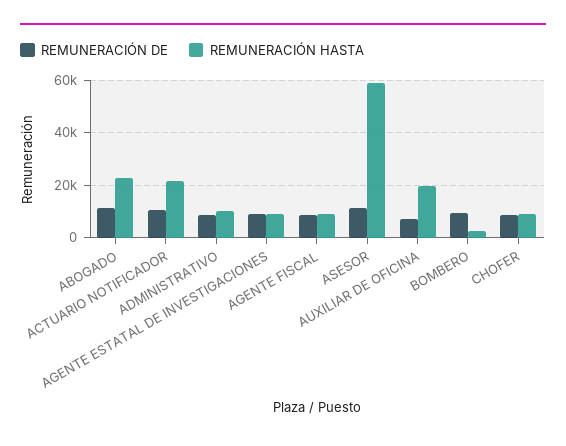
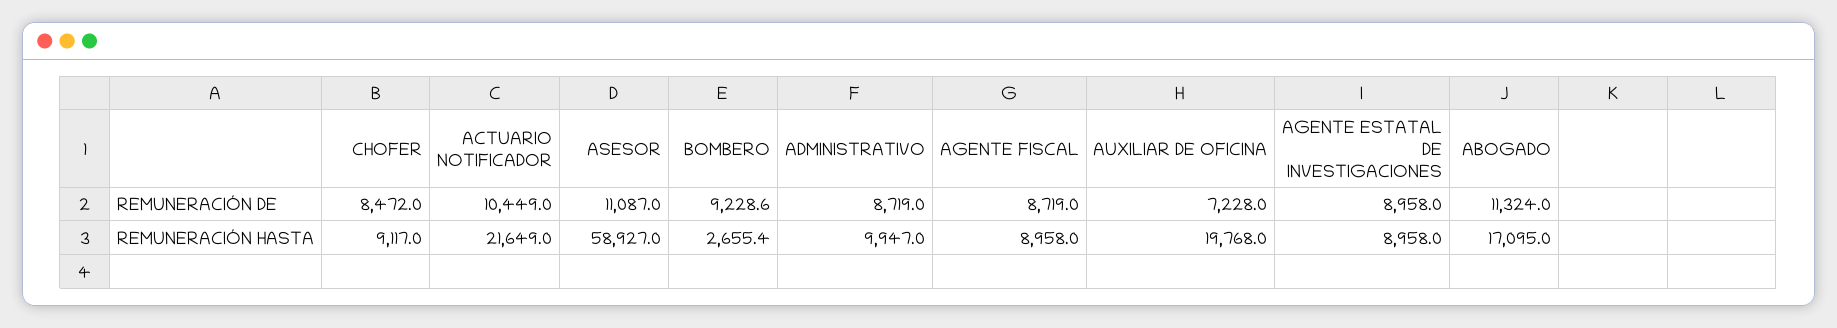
  {
    "REMUNERACIÓN DE": {
      "ABOGADO": 11324,
      "ACTUARIO NOTIFICADOR": 10449,
      "ADMINISTRATIVO": 8719,
      "AGENTE ESTATAL DE INVESTIGACIONES": 8958,
      "AGENTE FISCAL": 8719,
      "ASESOR": 11087,
      "AUXILIAR DE OFICINA": 7228,
      "BOMBERO": 9228.6,
      "CHOFER": 8472
    },
    "REMUNERACIÓN HASTA": {
-     "ABOGADO": 22500,
+     "ABOGADO": 17095,
      "ACTUARIO NOTIFICADOR": 21649,
      "ADMINISTRATIVO": 9947,
      "AGENTE ESTATAL DE INVESTIGACIONES": 8958,
      "AGENTE FISCAL": 8958,
      "ASESOR": 58927,
      "AUXILIAR DE OFICINA": 19768,
      "BOMBERO": 2655.4,
      "CHOFER": 9117
    }
  }

